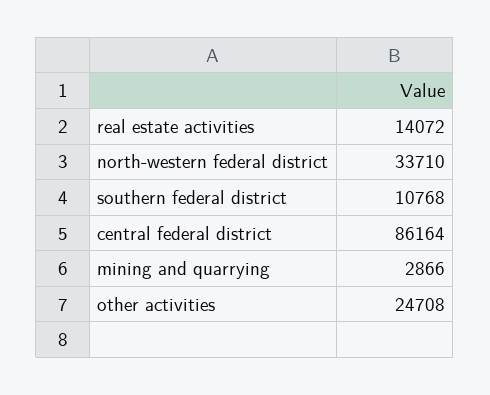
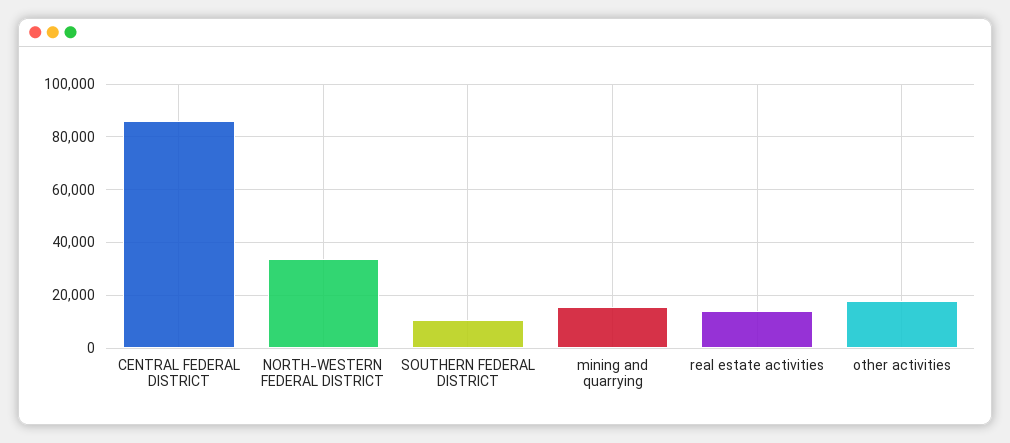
  {
    "real estate activities": 14072,
    "north-western federal district": 33710,
    "southern federal district": 10768,
    "central federal district": 86164,
-   "mining and quarrying": 2866,
+   "mining and quarrying": 15000,
-   "other activities": 24708
+   "other activities": 17500
  }

